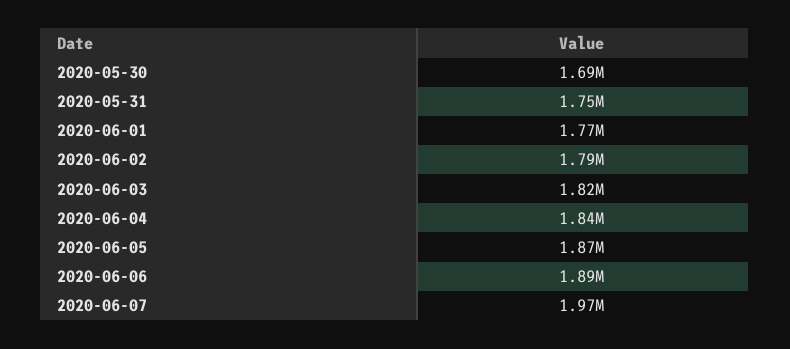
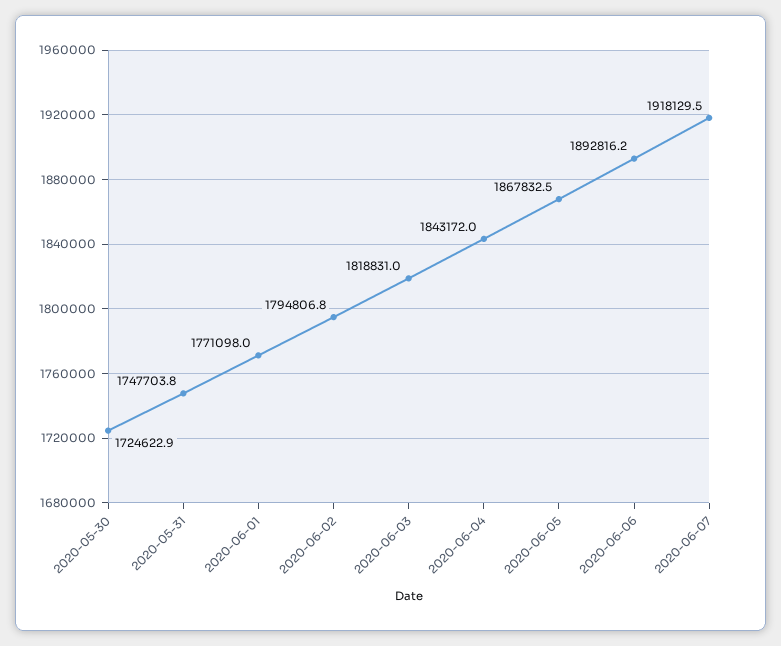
  {
-   "2020-05-30": 1690000,
+   "2020-05-30": 1724622.9,
    "2020-05-31": 1747703.8,
    "2020-06-01": 1771098,
    "2020-06-02": 1794806.8,
    "2020-06-03": 1818831,
    "2020-06-04": 1843172,
    "2020-06-05": 1867832.5,
    "2020-06-06": 1892816.2,
-   "2020-06-07": 1970000
+   "2020-06-07": 1918129.5
  }

